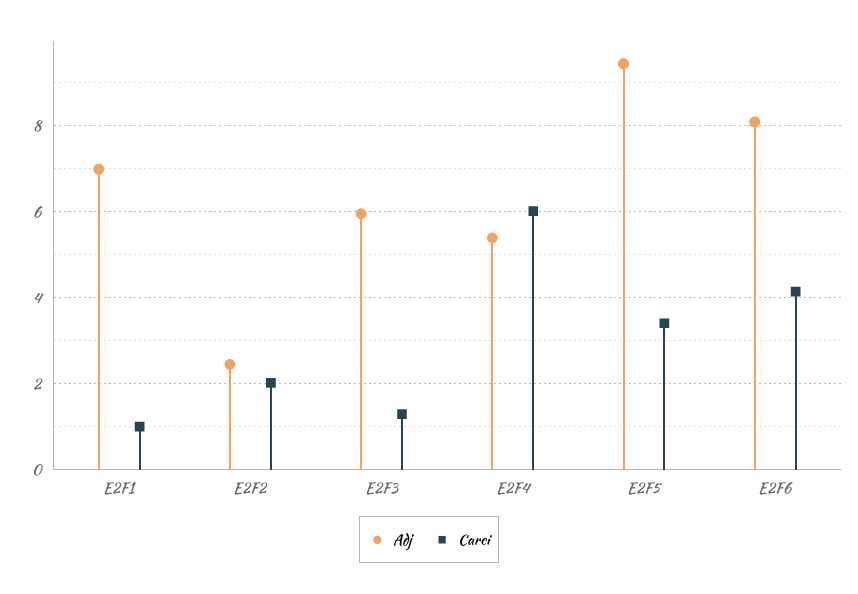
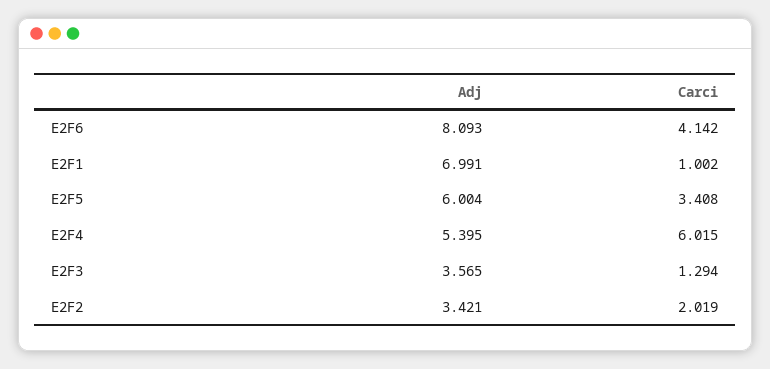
  {
    "Adj": {
      "E2F1": 6.991,
-     "E2F2": 2.4,
+     "E2F2": 3.421,
-     "E2F3": 6,
+     "E2F3": 3.565,
      "E2F4": 5.395,
-     "E2F5": 9.4,
+     "E2F5": 6.004,
      "E2F6": 8.093
    },
    "Carci": {
      "E2F1": 1.002,
      "E2F2": 2.019,
      "E2F3": 1.294,
      "E2F4": 6.015,
      "E2F5": 3.408,
      "E2F6": 4.142
    }
  }

